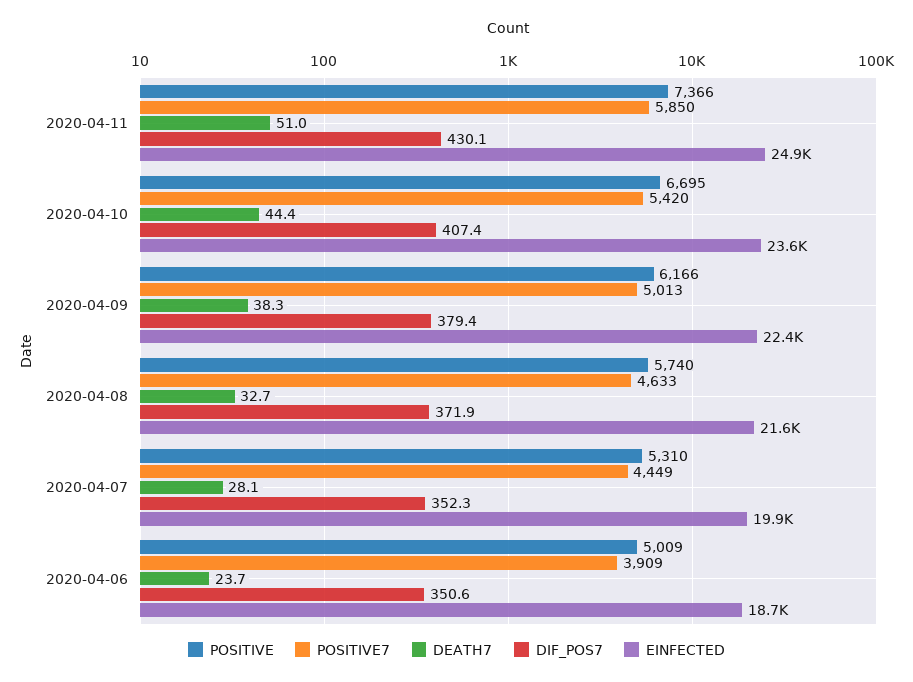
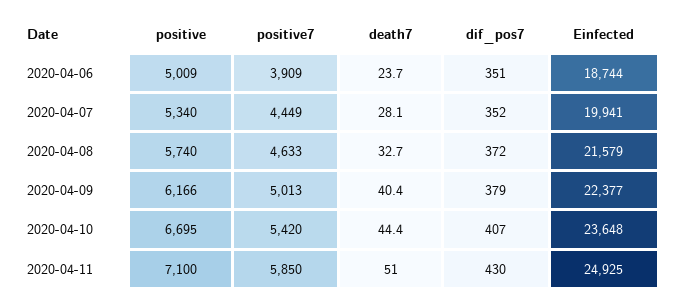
  {
    "POSITIVE": {
-     "2020-04-11": 7366,
+     "2020-04-11": 7100,
      "2020-04-10": 6695,
      "2020-04-09": 6166,
      "2020-04-08": 5740,
-     "2020-04-07": 5310,
+     "2020-04-07": 5340,
      "2020-04-06": 5009
    },
    "POSITIVE7": {
      "2020-04-11": 5850,
      "2020-04-10": 5420,
      "2020-04-09": 5013,
      "2020-04-08": 4633,
      "2020-04-07": 4449,
      "2020-04-06": 3909
    },
    "DEATH7": {
      "2020-04-11": 51,
      "2020-04-10": 44.4,
-     "2020-04-09": 38.3,
+     "2020-04-09": 40.4,
      "2020-04-08": 32.7,
      "2020-04-07": 28.1,
      "2020-04-06": 23.7
    },
    "DIF_POS7": {
      "2020-04-11": 430.1,
      "2020-04-10": 407.4,
      "2020-04-09": 379.4,
      "2020-04-08": 371.9,
      "2020-04-07": 352.3,
      "2020-04-06": 350.6
    },
    "EINFECTED": {
      "2020-04-11": 24925,
      "2020-04-10": 23648,
      "2020-04-09": 22377,
      "2020-04-08": 21579,
      "2020-04-07": 19941,
      "2020-04-06": 18744
    }
  }

